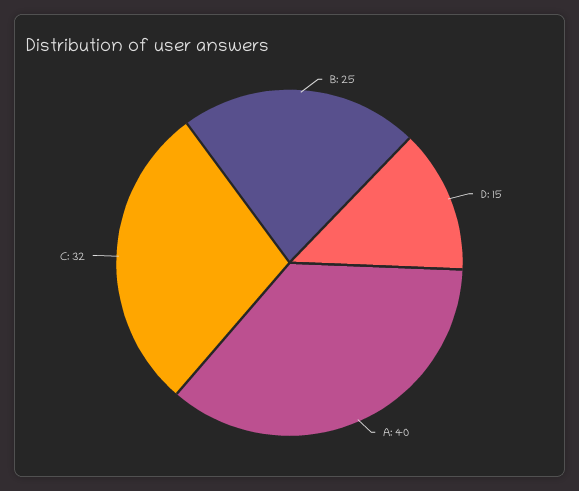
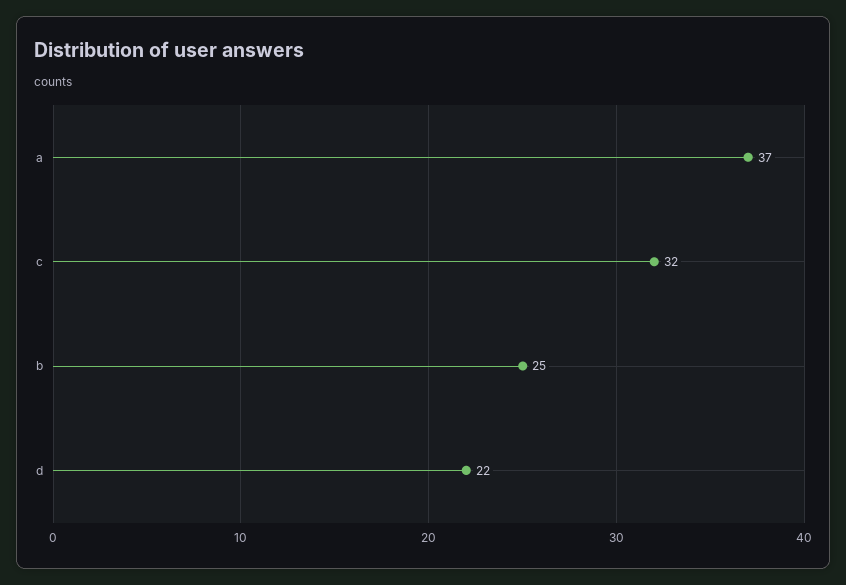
  {
    "B": 25,
-   "D": 15,
+   "D": 22,
-   "A": 40,
+   "A": 37,
    "C": 32
  }

